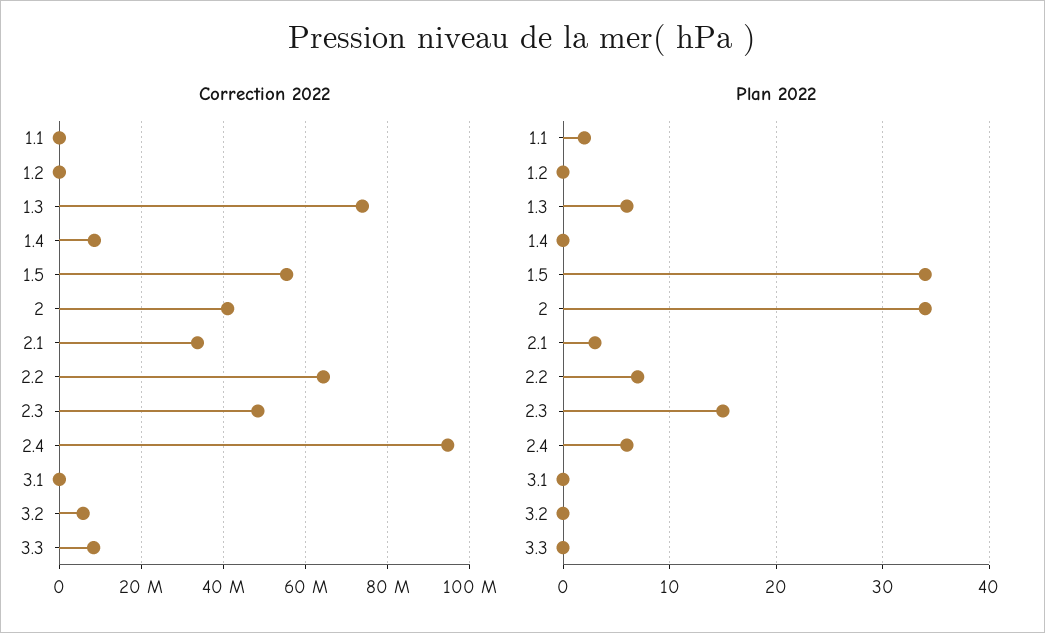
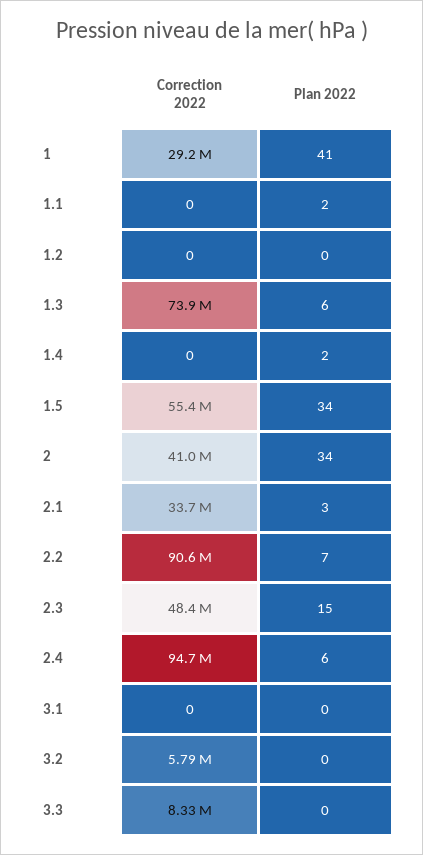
  {
    "Correction 2022": {
      "1.1": 0,
      "1.2": 0,
      "1.3": 73900000,
-     "1.4": 8000000,
+     "1.4": 0,
      "1.5": 55400000,
      "2": 41000000,
      "2.1": 33700000,
-     "2.2": 64000000,
+     "2.2": 90600000,
      "2.3": 48400000,
      "2.4": 94700000,
      "3.1": 0,
      "3.2": 5790000,
-     "3.3": 8330000
+     "3.3": 8330000,
+     "1": 29200000
    },
    "Plan 2022": {
      "1.1": 2,
      "1.2": 0,
      "1.3": 6,
-     "1.4": 0,
+     "1.4": 2,
      "1.5": 34,
      "2": 34,
      "2.1": 3,
      "2.2": 7,
      "2.3": 15,
      "2.4": 6,
      "3.1": 0,
      "3.2": 0,
-     "3.3": 0
+     "3.3": 0,
+     "1": 41
    }
  }

